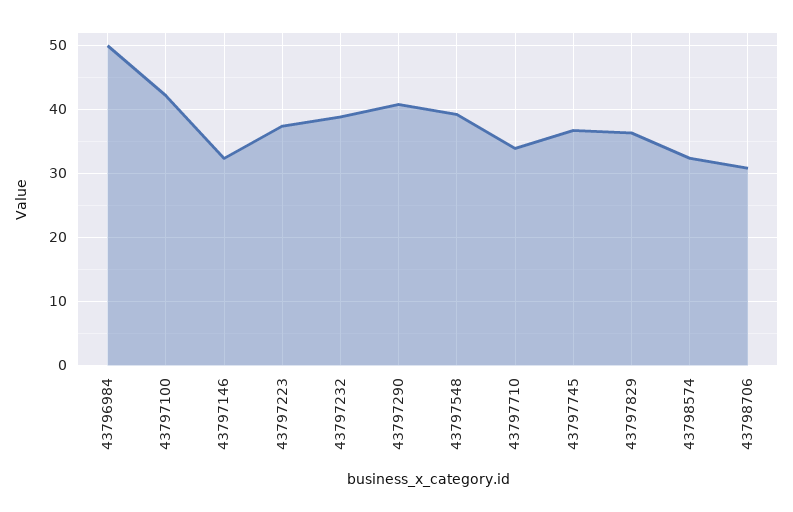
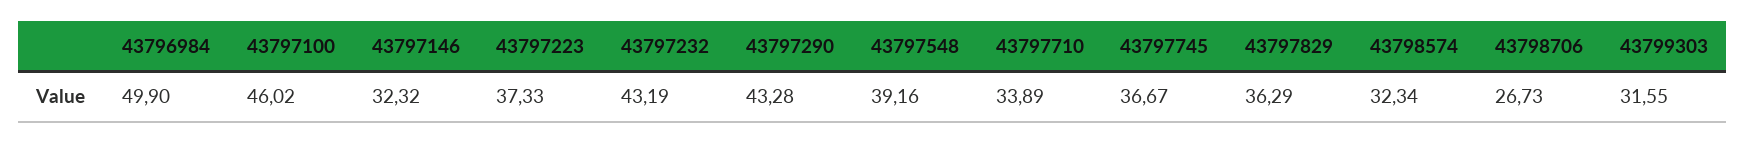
  {
    "43796984": 49.9,
-   "43797100": 42,
+   "43797100": 46.02,
    "43797146": 32.32,
    "43797223": 37.33,
-   "43797232": 39,
+   "43797232": 43.19,
-   "43797290": 41,
+   "43797290": 43.28,
    "43797548": 39.16,
    "43797710": 33.89,
    "43797745": 36.67,
    "43797829": 36.29,
    "43798574": 32.34,
-   "43798706": 31
+   "43798706": 26.73,
+   "43799303": 31.55
  }

